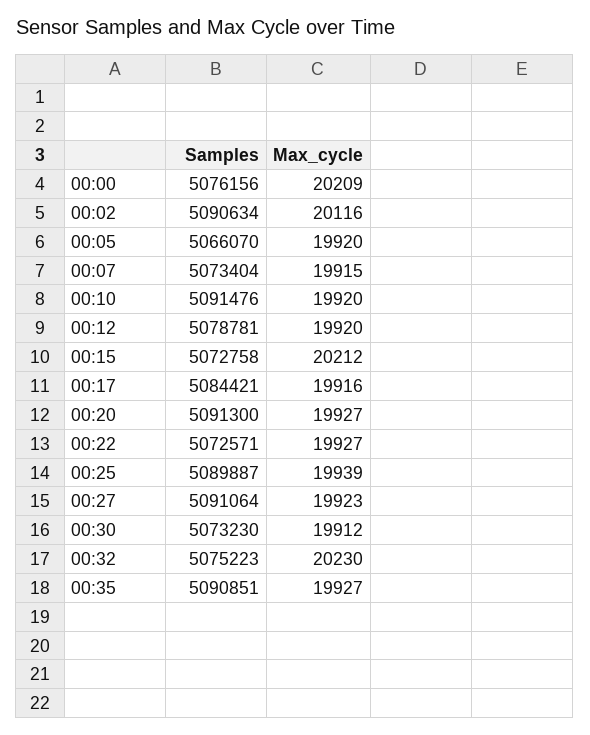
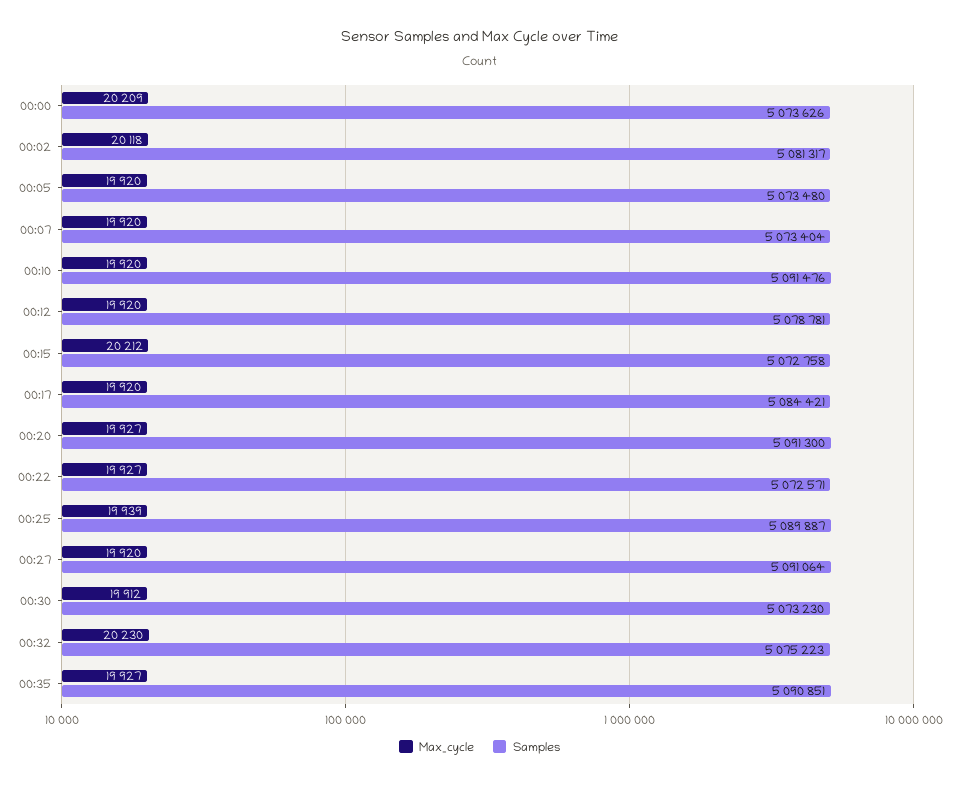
  {
    "Samples": {
-     "00:00": 5076156,
+     "00:00": 5073626,
-     "00:02": 5090634,
+     "00:02": 5081317,
-     "00:05": 5066070,
+     "00:05": 5073480,
      "00:07": 5073404,
      "00:10": 5091476,
      "00:12": 5078781,
      "00:15": 5072758,
      "00:17": 5084421,
      "00:20": 5091300,
      "00:22": 5072571,
      "00:25": 5089887,
      "00:27": 5091064,
      "00:30": 5073230,
      "00:32": 5075223,
      "00:35": 5090851
    },
    "Max_cycle": {
      "00:00": 20209,
-     "00:02": 20116,
+     "00:02": 20118,
      "00:05": 19920,
-     "00:07": 19915,
+     "00:07": 19920,
      "00:10": 19920,
      "00:12": 19920,
      "00:15": 20212,
-     "00:17": 19916,
+     "00:17": 19920,
      "00:20": 19927,
      "00:22": 19927,
      "00:25": 19939,
-     "00:27": 19923,
+     "00:27": 19920,
      "00:30": 19912,
      "00:32": 20230,
      "00:35": 19927
    }
  }

